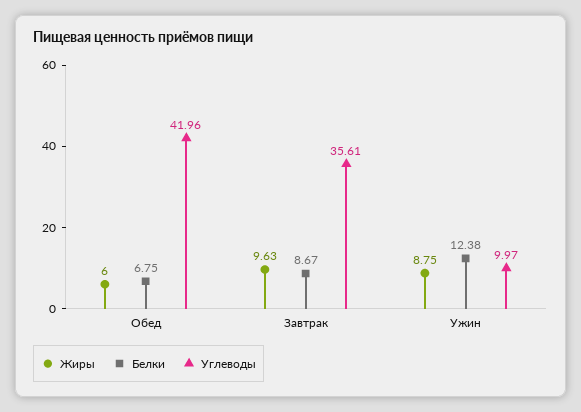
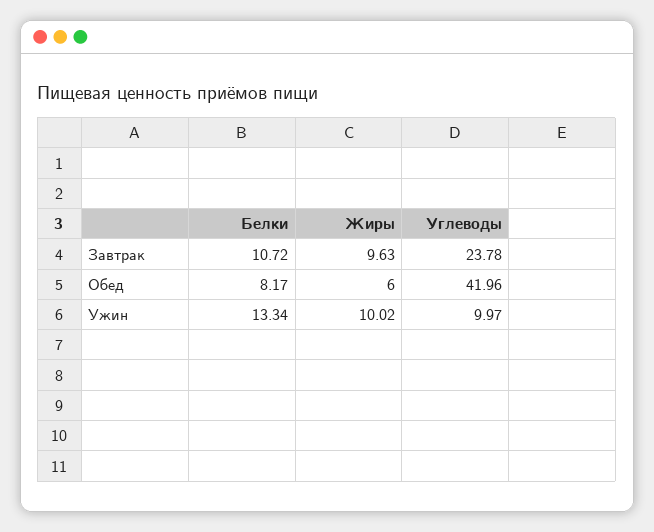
  {
    "Жиры": {
      "Обед": 6,
      "Завтрак": 9.63,
-     "Ужин": 8.75
+     "Ужин": 10.02
    },
    "Белки": {
-     "Обед": 6.75,
+     "Обед": 8.17,
-     "Завтрак": 8.67,
+     "Завтрак": 10.72,
-     "Ужин": 12.38
+     "Ужин": 13.34
    },
    "Углеводы": {
      "Обед": 41.96,
-     "Завтрак": 35.61,
+     "Завтрак": 23.78,
      "Ужин": 9.97
    }
  }

